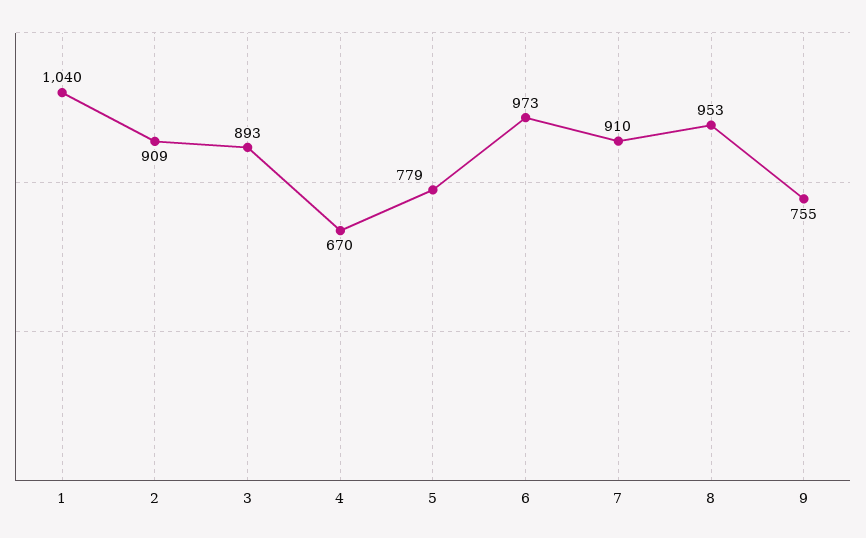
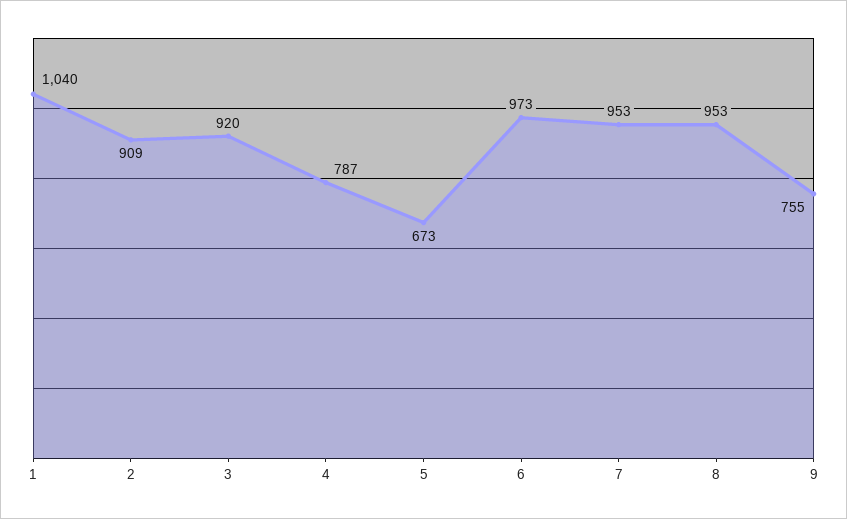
  {
    "1": 1040,
    "2": 909,
-   "3": 893,
+   "3": 920,
-   "4": 670,
+   "4": 787,
-   "5": 779,
+   "5": 673,
    "6": 973,
-   "7": 910,
+   "7": 953,
    "8": 953,
    "9": 755
  }

